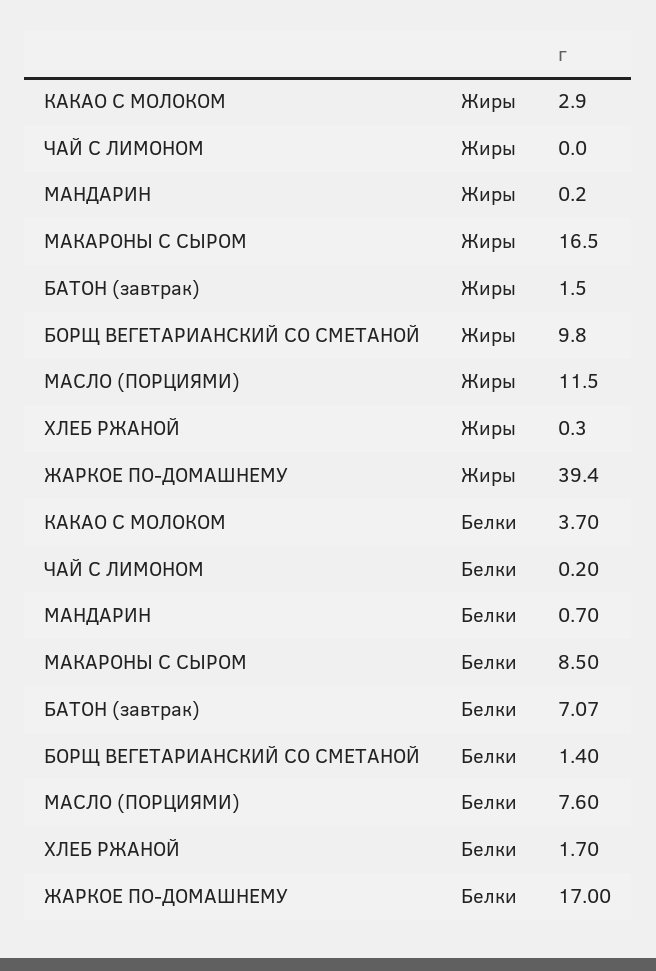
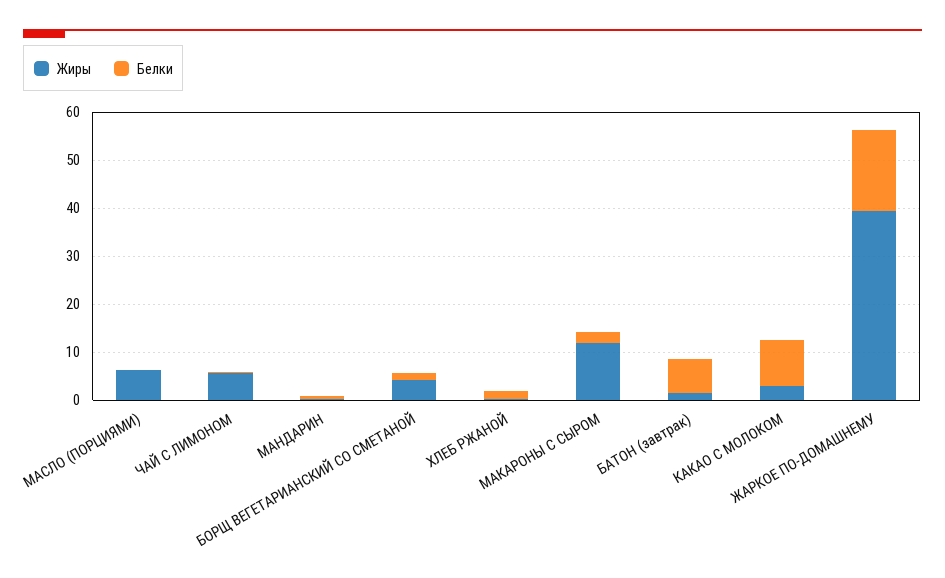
  {
    "Жиры": {
      "КАКАО С МОЛОКОМ": 2.9,
-     "ЧАЙ С ЛИМОНОМ": 0,
+     "ЧАЙ С ЛИМОНОМ": 6,
      "МАНДАРИН": 0.2,
-     "МАКАРОНЫ С СЫРОМ": 16.5,
+     "МАКАРОНЫ С СЫРОМ": 12,
      "БАТОН (завтрак)": 1.5,
-     "БОРЩ ВЕГЕТАРИАНСКИЙ СО СМЕТАНОЙ": 9.8,
+     "БОРЩ ВЕГЕТАРИАНСКИЙ СО СМЕТАНОЙ": 4,
-     "МАСЛО (ПОРЦИЯМИ)": 11.5,
+     "МАСЛО (ПОРЦИЯМИ)": 6,
      "ХЛЕБ РЖАНОЙ": 0.3,
      "ЖАРКОЕ ПО-ДОМАШНЕМУ": 39.4
    },
    "Белки": {
-     "КАКАО С МОЛОКОМ": 3.7,
+     "КАКАО С МОЛОКОМ": 10,
      "ЧАЙ С ЛИМОНОМ": 0.2,
      "МАНДАРИН": 0.7,
-     "МАКАРОНЫ С СЫРОМ": 8.5,
+     "МАКАРОНЫ С СЫРОМ": 2,
      "БАТОН (завтрак)": 7.07,
      "БОРЩ ВЕГЕТАРИАНСКИЙ СО СМЕТАНОЙ": 1.4,
-     "МАСЛО (ПОРЦИЯМИ)": 7.6,
+     "МАСЛО (ПОРЦИЯМИ)": 0,
      "ХЛЕБ РЖАНОЙ": 1.7,
      "ЖАРКОЕ ПО-ДОМАШНЕМУ": 17
    }
  }

